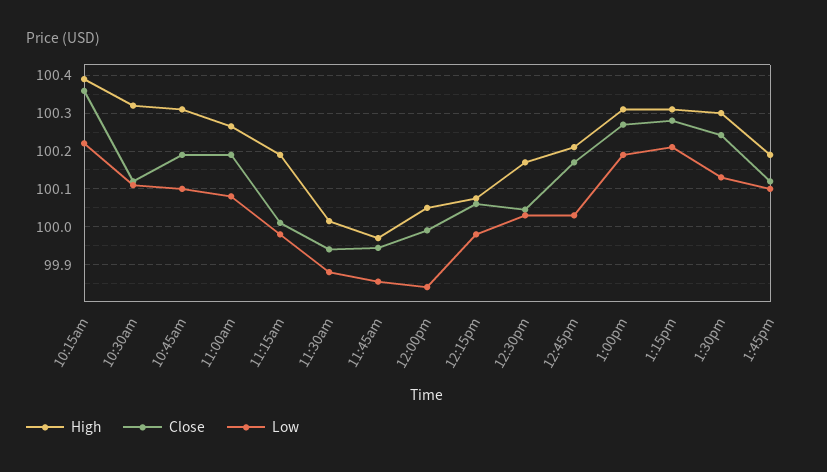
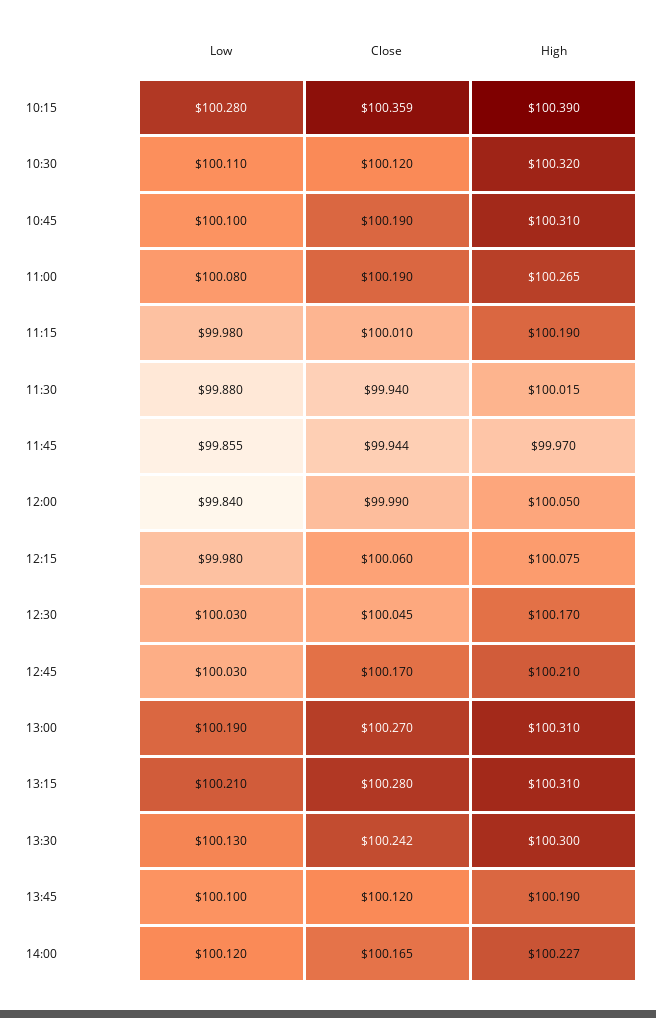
  {
    "High": {
      "10:15am": 100.39,
      "10:30am": 100.32,
      "10:45am": 100.31,
      "11:00am": 100.265,
      "11:15am": 100.19,
      "11:30am": 100.015,
      "11:45am": 99.97,
      "12:00pm": 100.05,
      "12:15pm": 100.075,
      "12:30pm": 100.17,
      "12:45pm": 100.21,
      "1:00pm": 100.31,
      "1:15pm": 100.31,
      "1:30pm": 100.3,
-     "1:45pm": 100.19
+     "1:45pm": 100.19,
+     "14:00": 100.227
    },
    "Close": {
      "10:15am": 100.359,
      "10:30am": 100.12,
      "10:45am": 100.19,
      "11:00am": 100.19,
      "11:15am": 100.01,
      "11:30am": 99.94,
      "11:45am": 99.944,
      "12:00pm": 99.99,
      "12:15pm": 100.06,
      "12:30pm": 100.045,
      "12:45pm": 100.17,
      "1:00pm": 100.27,
      "1:15pm": 100.28,
      "1:30pm": 100.242,
-     "1:45pm": 100.12
+     "1:45pm": 100.12,
+     "14:00": 100.165
    },
    "Low": {
-     "10:15am": 100.22,
+     "10:15am": 100.28,
      "10:30am": 100.11,
      "10:45am": 100.1,
      "11:00am": 100.08,
      "11:15am": 99.98,
      "11:30am": 99.88,
      "11:45am": 99.855,
      "12:00pm": 99.84,
      "12:15pm": 99.98,
      "12:30pm": 100.03,
      "12:45pm": 100.03,
      "1:00pm": 100.19,
      "1:15pm": 100.21,
      "1:30pm": 100.13,
-     "1:45pm": 100.1
+     "1:45pm": 100.1,
+     "14:00": 100.12
    }
  }

